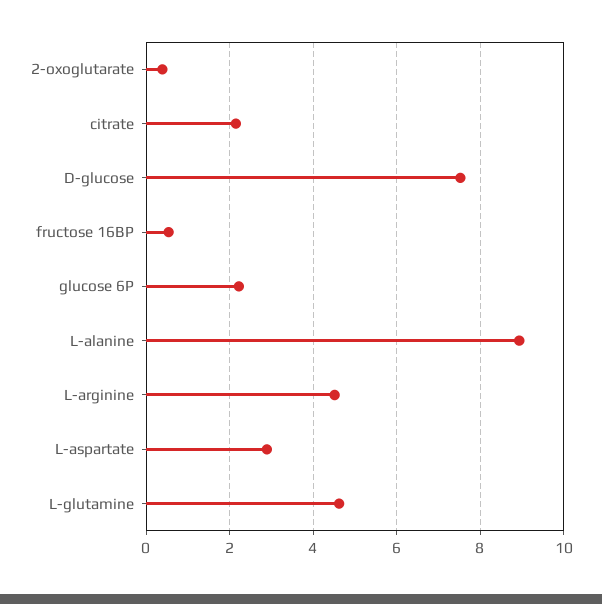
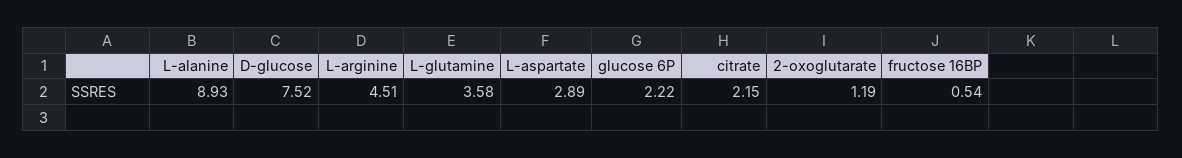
  {
-   "2-oxoglutarate": 0.4,
+   "2-oxoglutarate": 1.19,
    "citrate": 2.15,
    "D-glucose": 7.52,
    "fructose 16BP": 0.54,
    "glucose 6P": 2.22,
    "L-alanine": 8.93,
    "L-arginine": 4.51,
    "L-aspartate": 2.89,
-   "L-glutamine": 4.6
+   "L-glutamine": 3.58
  }

